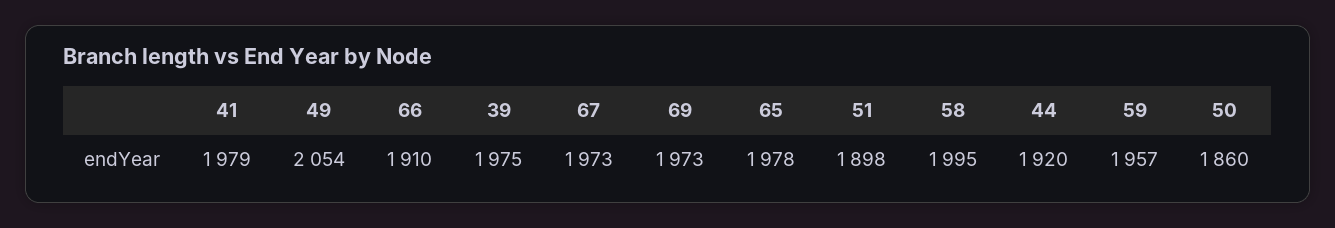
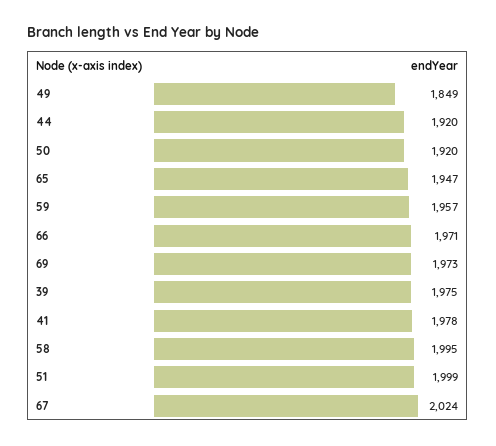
  {
-   "41": 1979,
+   "41": 1978,
-   "49": 2054,
+   "49": 1849,
-   "66": 1910,
+   "66": 1971,
    "39": 1975,
-   "67": 1973,
+   "67": 2024,
    "69": 1973,
-   "65": 1978,
+   "65": 1947,
-   "51": 1898,
+   "51": 1999,
    "58": 1995,
    "44": 1920,
    "59": 1957,
-   "50": 1860
+   "50": 1920
  }

